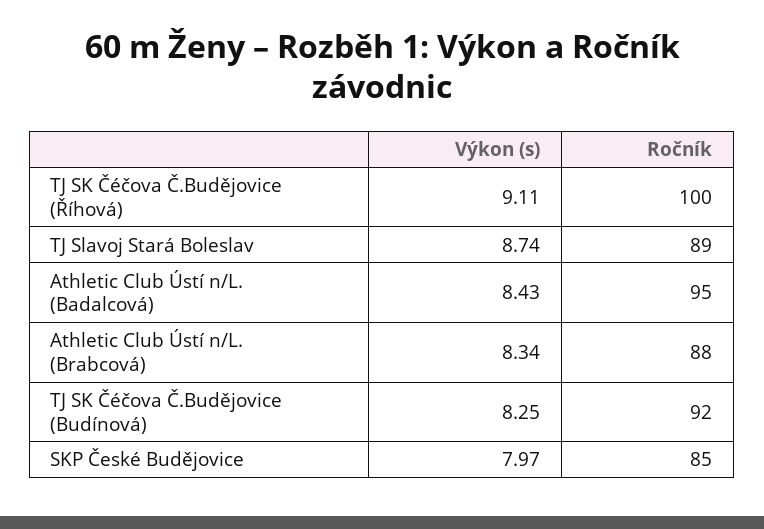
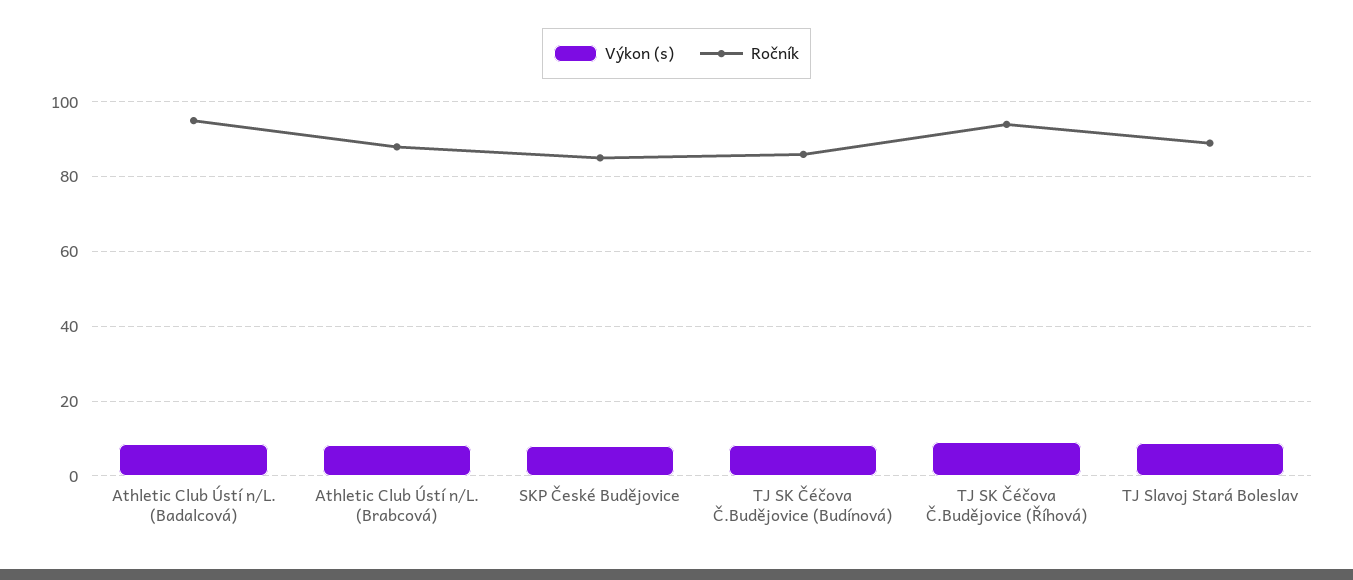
  {
    "Výkon (s)": {
      "TJ SK Čéčova Č.Budějovice (Říhová)": 9.11,
      "TJ Slavoj Stará Boleslav": 8.74,
      "Athletic Club Ústí n/L. (Badalcová)": 8.43,
      "Athletic Club Ústí n/L. (Brabcová)": 8.34,
      "TJ SK Čéčova Č.Budějovice (Budínová)": 8.25,
      "SKP České Budějovice": 7.97
    },
    "Ročník": {
-     "TJ SK Čéčova Č.Budějovice (Říhová)": 100,
+     "TJ SK Čéčova Č.Budějovice (Říhová)": 94,
      "TJ Slavoj Stará Boleslav": 89,
      "Athletic Club Ústí n/L. (Badalcová)": 95,
      "Athletic Club Ústí n/L. (Brabcová)": 88,
-     "TJ SK Čéčova Č.Budějovice (Budínová)": 92,
+     "TJ SK Čéčova Č.Budějovice (Budínová)": 86,
      "SKP České Budějovice": 85
    }
  }

